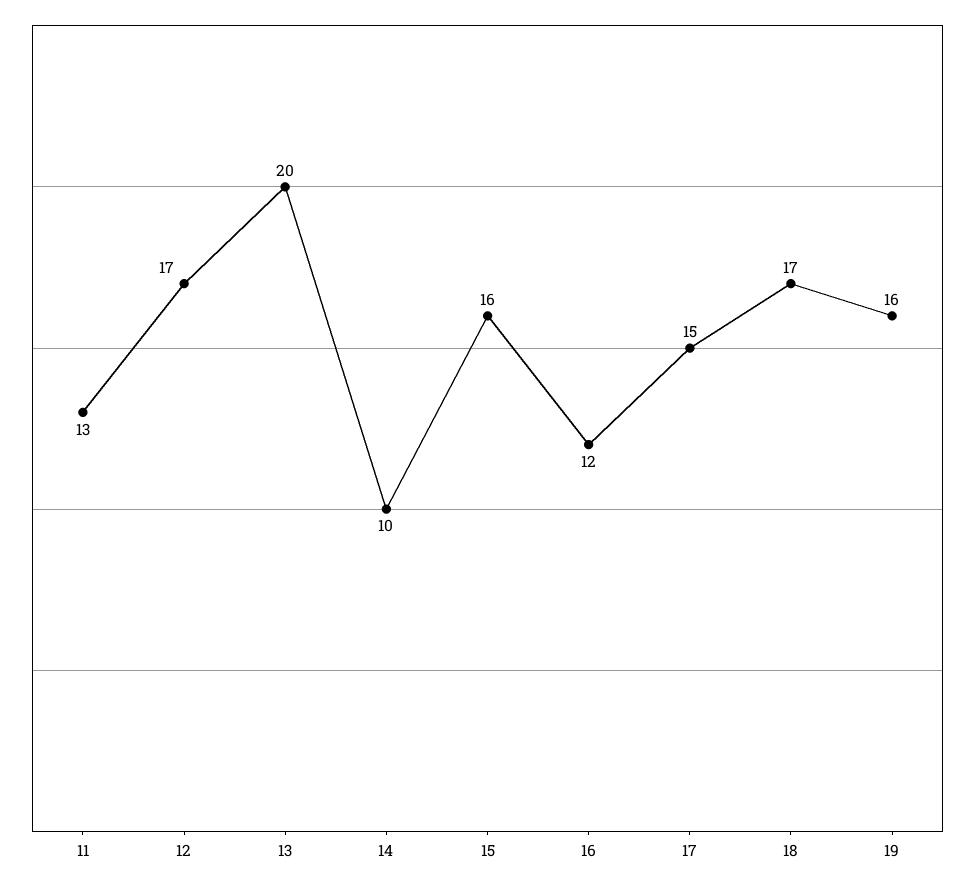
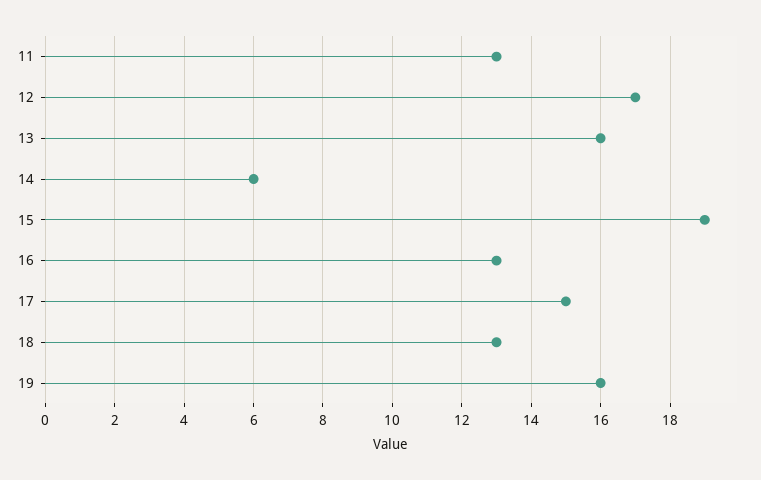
  {
    "11": 13,
    "12": 17,
-   "13": 20,
+   "13": 16,
-   "14": 10,
+   "14": 6,
-   "15": 16,
+   "15": 19,
-   "16": 12,
+   "16": 13,
    "17": 15,
-   "18": 17,
+   "18": 13,
    "19": 16
  }

